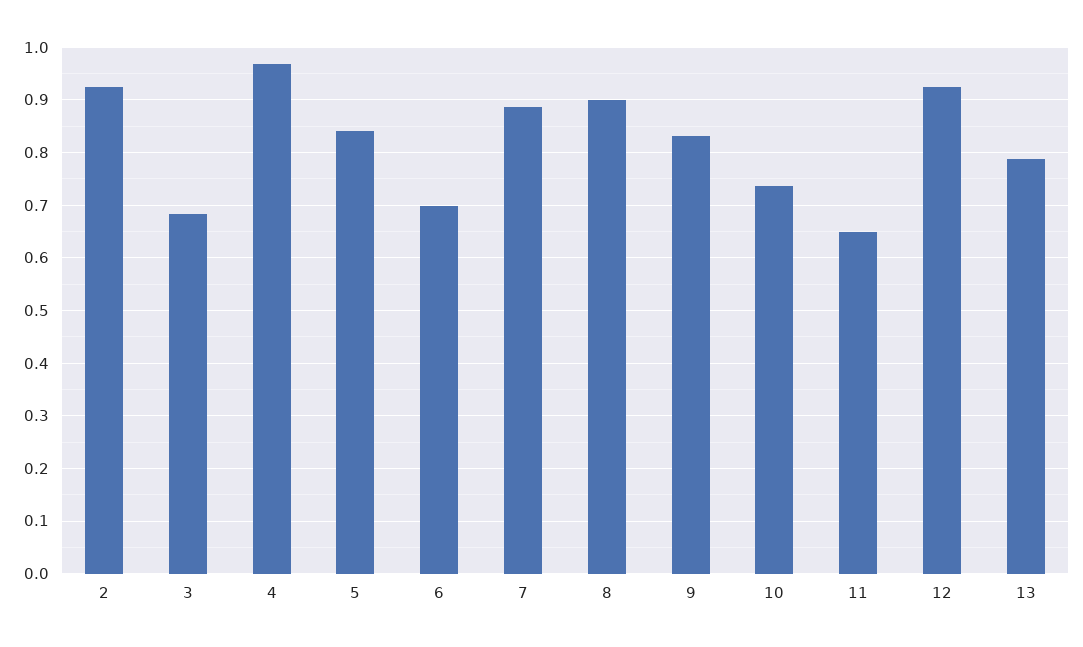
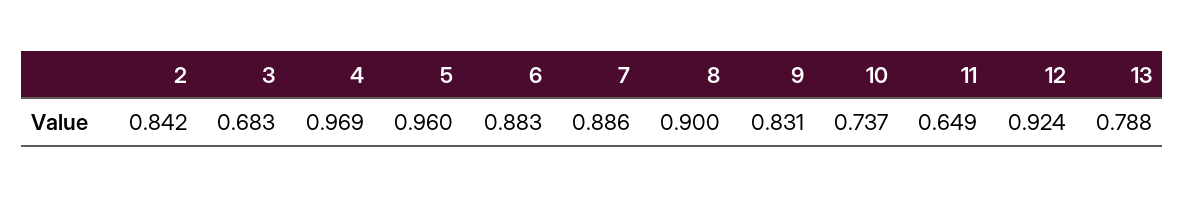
  {
-   "2": 0.92,
+   "2": 0.842,
    "3": 0.683,
    "4": 0.969,
-   "5": 0.84,
+   "5": 0.96,
-   "6": 0.7,
+   "6": 0.883,
    "7": 0.886,
    "8": 0.9,
    "9": 0.831,
    "10": 0.737,
    "11": 0.649,
    "12": 0.924,
    "13": 0.788
  }

